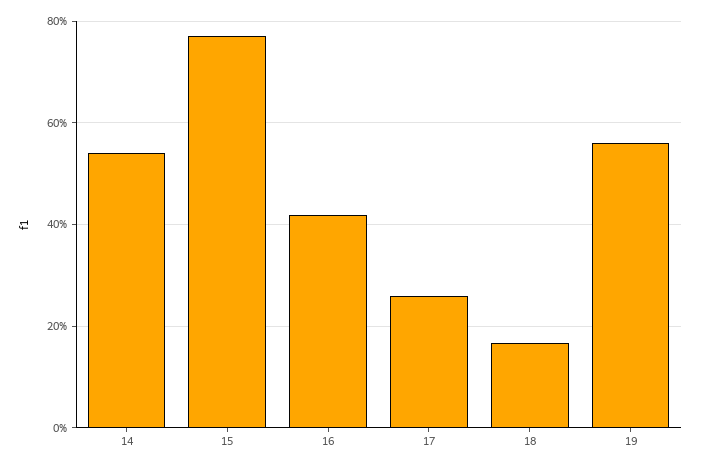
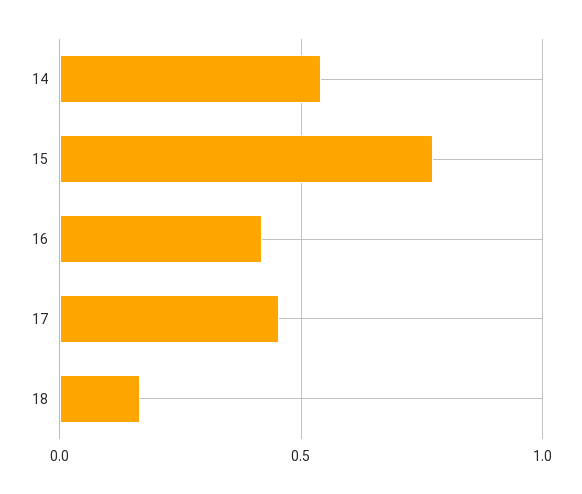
  {
    "14": 0.54,
    "15": 0.78,
    "16": 0.42,
-   "17": 0.26,
+   "17": 0.45,
-   "18": 0.16,
+   "18": 0.16
-   "19": 0.56
  }

